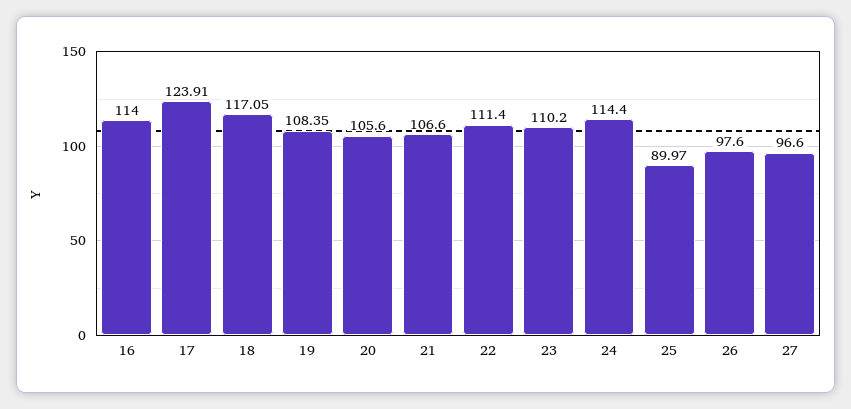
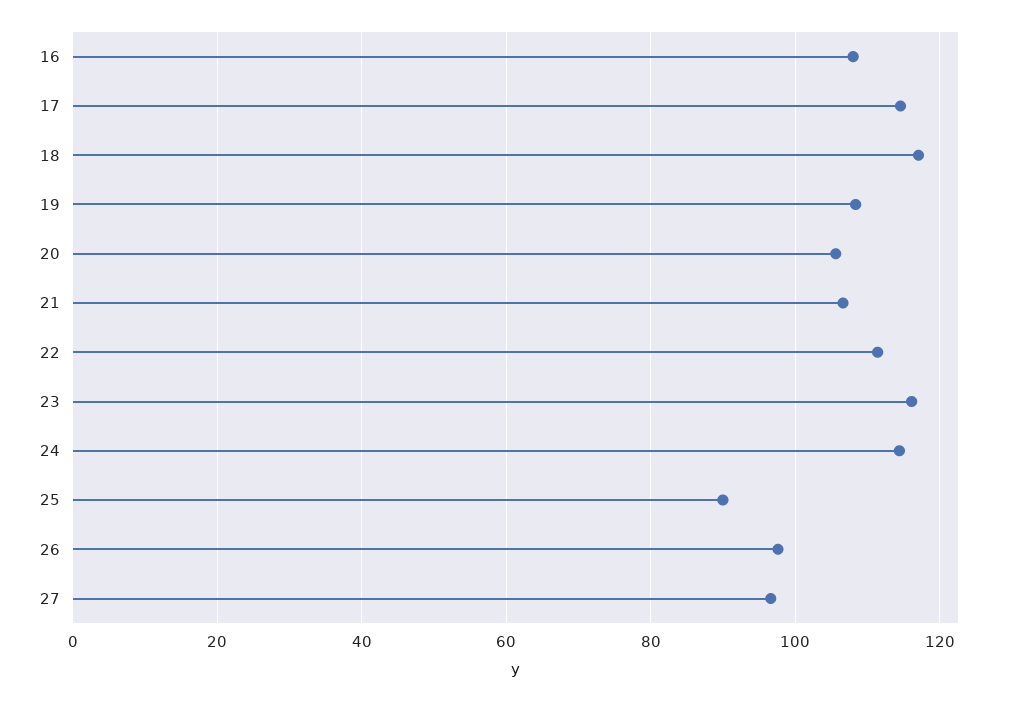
  {
-   "16": 114,
+   "16": 108,
-   "17": 123.91,
+   "17": 114,
    "18": 117.05,
    "19": 108.35,
    "20": 105.6,
    "21": 106.6,
    "22": 111.4,
-   "23": 110.2,
+   "23": 116,
    "24": 114.4,
    "25": 89.97,
    "26": 97.6,
    "27": 96.6
  }

